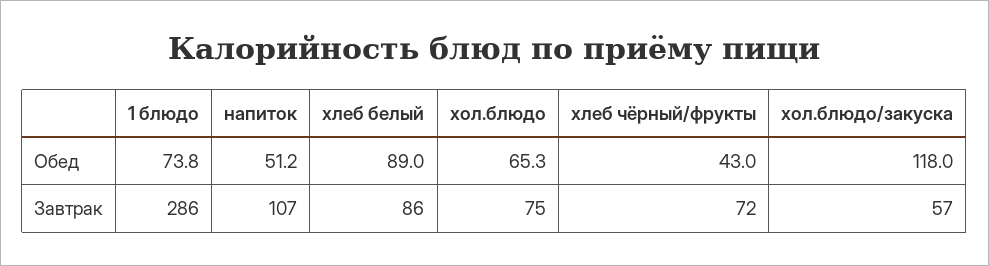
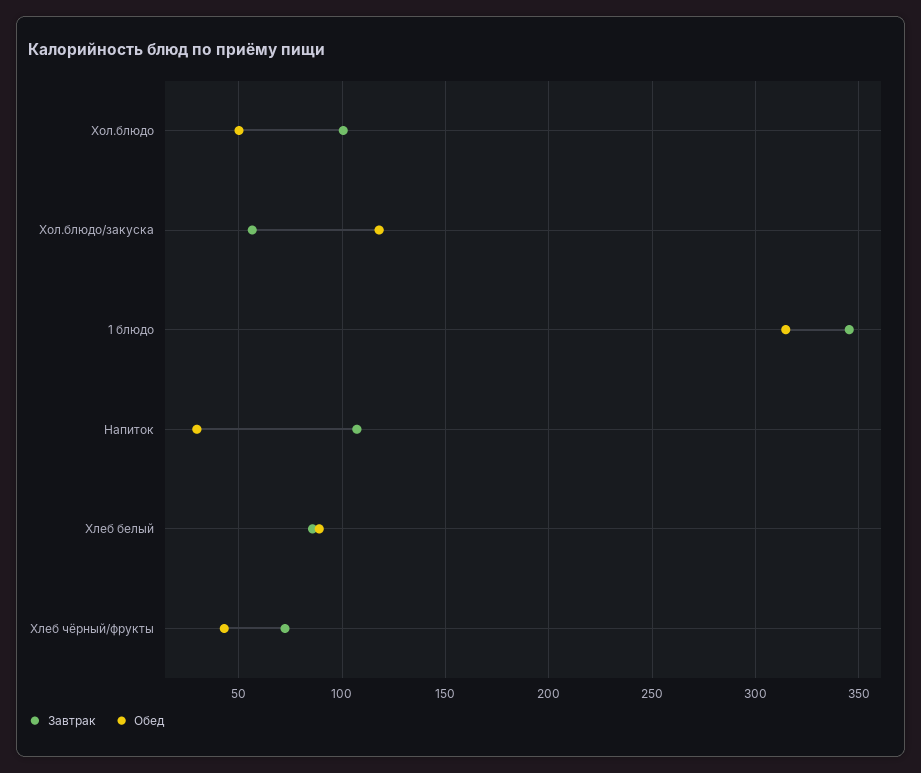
  {
    "Обед": {
-     "1 блюдо": 73.8,
+     "1 блюдо": 315,
-     "напиток": 51.2,
+     "напиток": 30,
      "хлеб белый": 89,
-     "хол.блюдо": 65.3,
+     "хол.блюдо": 50,
      "хлеб чёрный/фрукты": 43,
      "хол.блюдо/закуска": 118
    },
    "Завтрак": {
-     "1 блюдо": 286,
+     "1 блюдо": 345,
      "напиток": 107,
      "хлеб белый": 86,
-     "хол.блюдо": 75,
+     "хол.блюдо": 100,
      "хлеб чёрный/фрукты": 72,
      "хол.блюдо/закуска": 57
    }
  }

